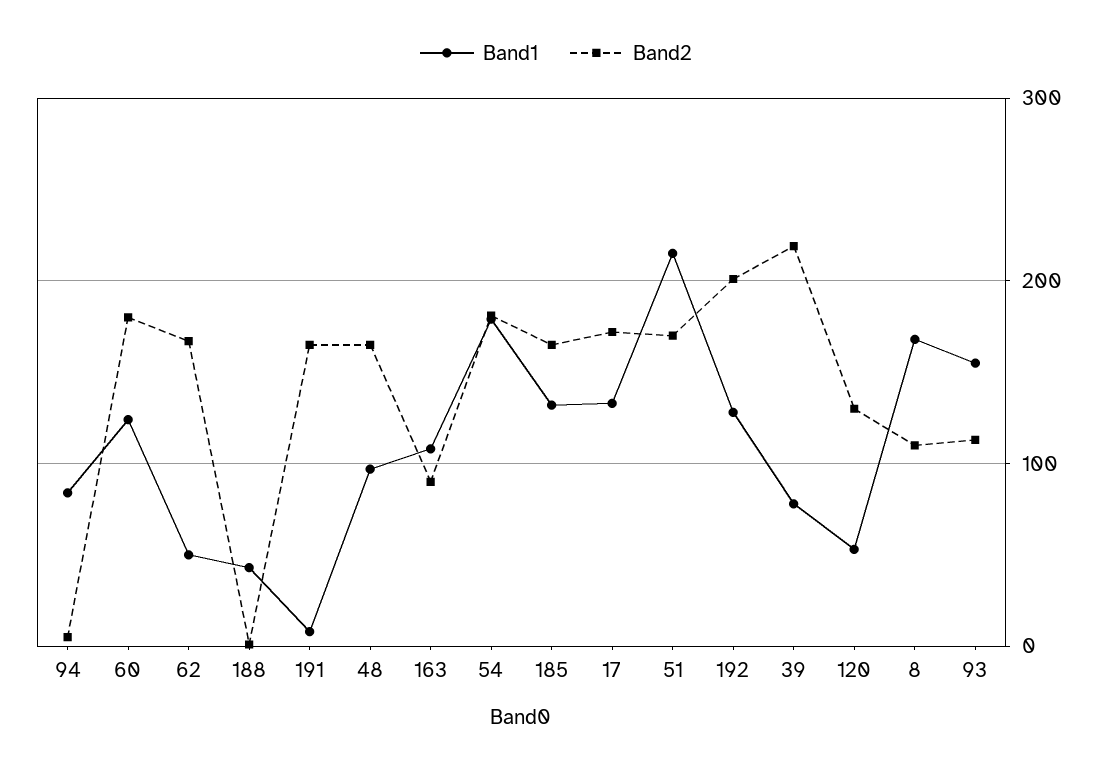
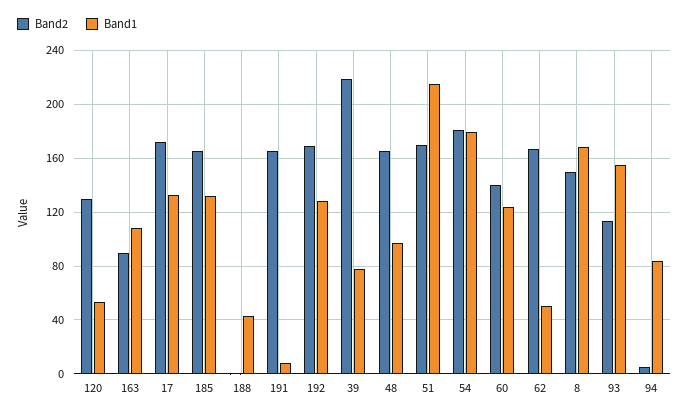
  {
    "Band1": {
      "94": 85,
      "60": 125,
      "62": 50,
      "188": 45,
      "191": 10,
      "48": 95,
      "163": 110,
      "54": 180,
      "185": 130,
      "17": 135,
      "51": 215,
      "192": 130,
      "39": 80,
      "120": 55,
      "8": 170,
      "93": 155
    },
    "Band2": {
      "94": 5,
-     "60": 180,
+     "60": 140,
      "62": 165,
      "188": 0,
      "191": 165,
      "48": 165,
      "163": 90,
      "54": 180,
      "185": 165,
      "17": 170,
      "51": 170,
-     "192": 200,
+     "192": 170,
      "39": 220,
      "120": 130,
-     "8": 110,
+     "8": 150,
      "93": 115
    }
  }

